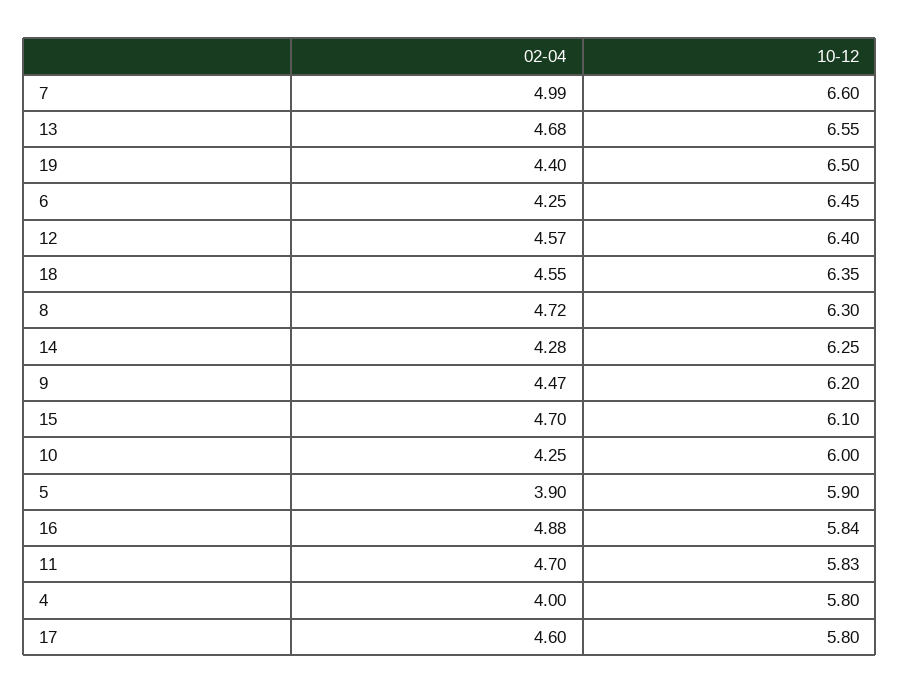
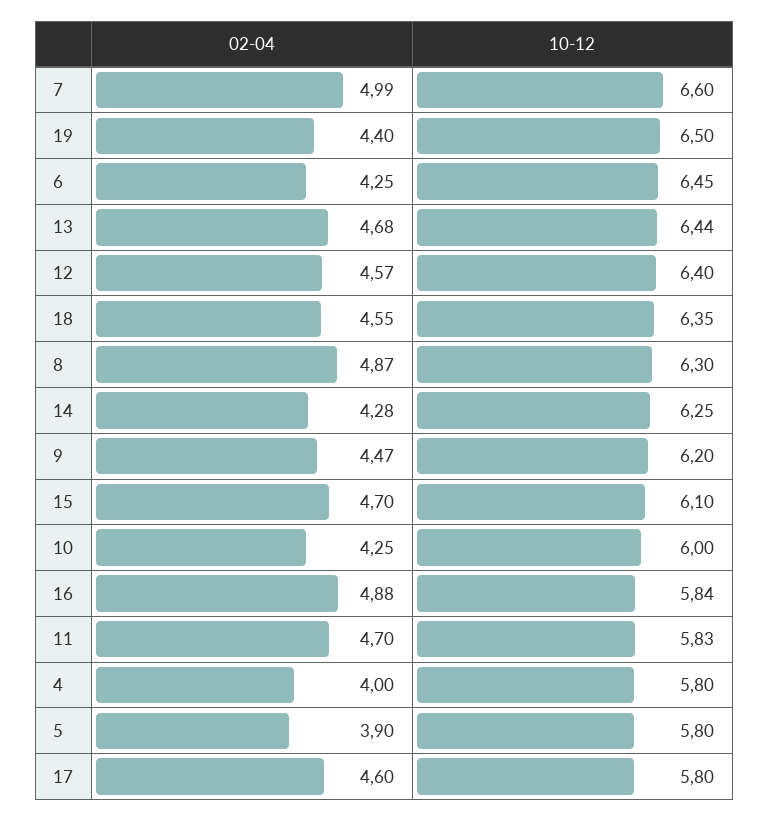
  {
    "02-04": {
      "7": 4.99,
      "13": 4.68,
      "19": 4.4,
      "6": 4.25,
      "12": 4.57,
      "18": 4.55,
-     "8": 4.72,
+     "8": 4.87,
      "14": 4.28,
      "9": 4.47,
      "15": 4.7,
      "10": 4.25,
      "5": 3.9,
      "16": 4.88,
      "11": 4.7,
      "4": 4,
      "17": 4.6
    },
    "10-12": {
      "7": 6.6,
-     "13": 6.55,
+     "13": 6.44,
      "19": 6.5,
      "6": 6.45,
      "12": 6.4,
      "18": 6.35,
      "8": 6.3,
      "14": 6.25,
      "9": 6.2,
      "15": 6.1,
      "10": 6,
-     "5": 5.9,
+     "5": 5.8,
      "16": 5.84,
      "11": 5.83,
      "4": 5.8,
      "17": 5.8
    }
  }

